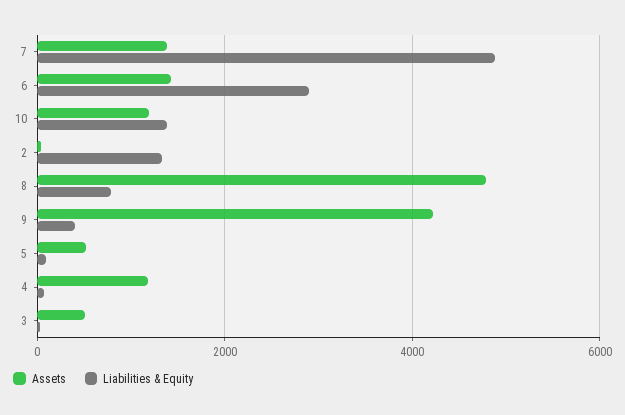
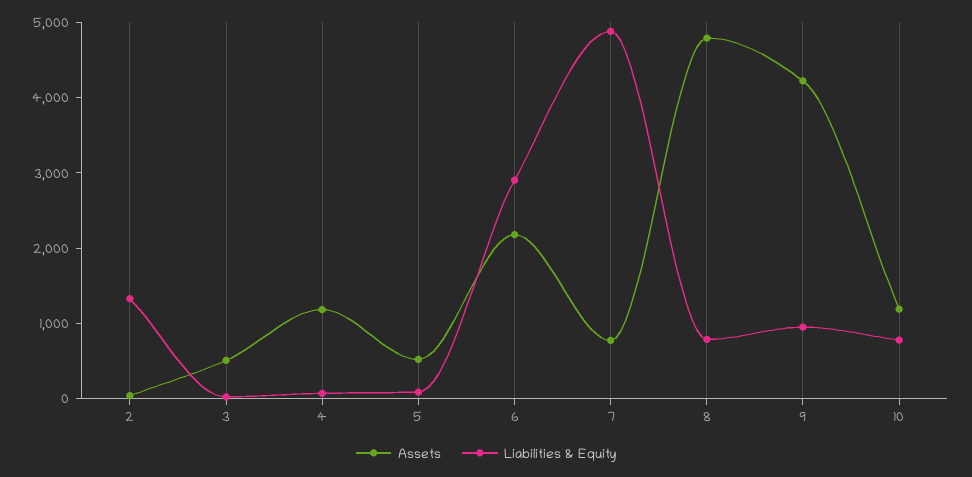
  {
    "Assets": {
-     "7": 1400,
+     "7": 800,
-     "6": 1400,
+     "6": 2200,
      "10": 1200,
      "2": 0,
      "8": 4800,
      "9": 4200,
      "5": 600,
      "4": 1200,
      "3": 600
    },
    "Liabilities & Equity": {
      "7": 4800,
      "6": 3000,
-     "10": 1400,
+     "10": 800,
      "2": 1400,
      "8": 800,
-     "9": 400,
+     "9": 1000,
      "5": 0,
      "4": 0,
      "3": 0
    }
  }

